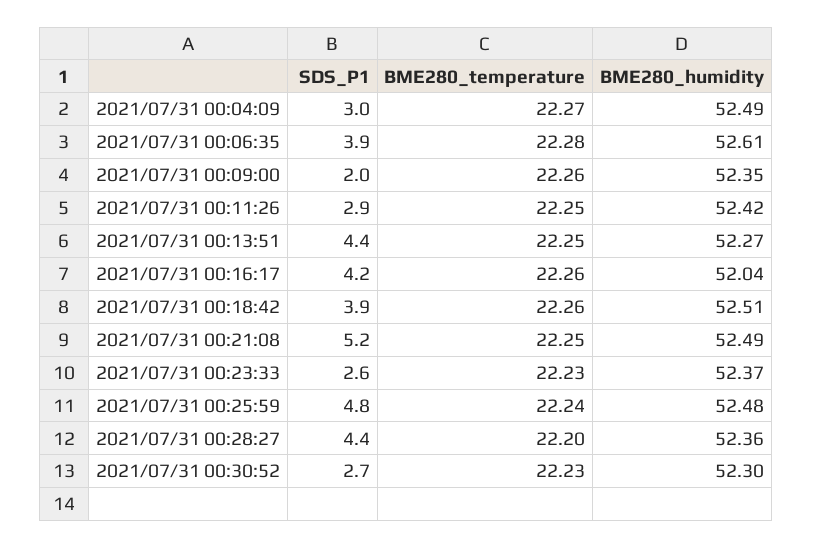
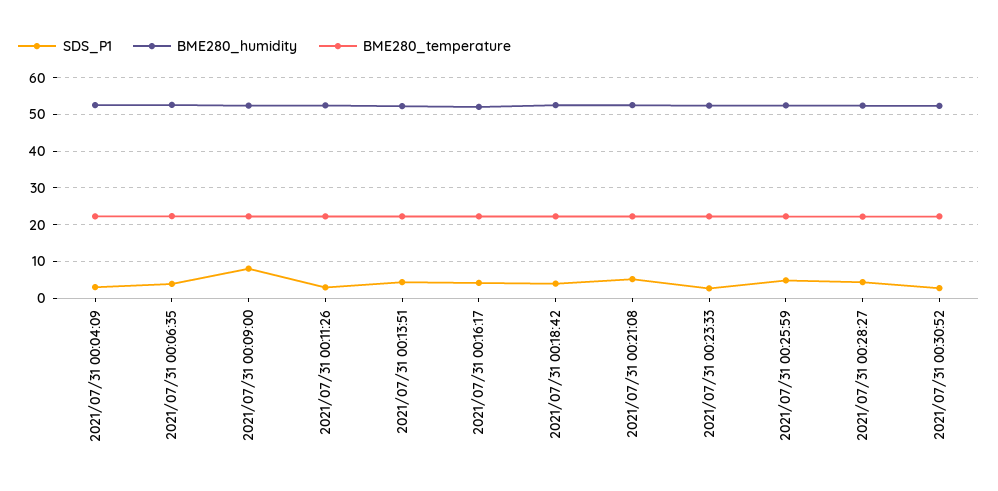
  {
    "SDS_P1": {
      "2021/07/31 00:04:09": 3,
      "2021/07/31 00:06:35": 3.9,
-     "2021/07/31 00:09:00": 2,
+     "2021/07/31 00:09:00": 8,
      "2021/07/31 00:11:26": 2.9,
      "2021/07/31 00:13:51": 4.4,
      "2021/07/31 00:16:17": 4.2,
      "2021/07/31 00:18:42": 3.9,
      "2021/07/31 00:21:08": 5.2,
      "2021/07/31 00:23:33": 2.6,
      "2021/07/31 00:25:59": 4.8,
      "2021/07/31 00:28:27": 4.4,
      "2021/07/31 00:30:52": 2.7
    },
    "BME280_temperature": {
      "2021/07/31 00:04:09": 22.27,
      "2021/07/31 00:06:35": 22.28,
      "2021/07/31 00:09:00": 22.26,
      "2021/07/31 00:11:26": 22.25,
      "2021/07/31 00:13:51": 22.25,
      "2021/07/31 00:16:17": 22.26,
      "2021/07/31 00:18:42": 22.26,
      "2021/07/31 00:21:08": 22.25,
      "2021/07/31 00:23:33": 22.23,
      "2021/07/31 00:25:59": 22.24,
      "2021/07/31 00:28:27": 22.2,
      "2021/07/31 00:30:52": 22.23
    },
    "BME280_humidity": {
      "2021/07/31 00:04:09": 52.49,
      "2021/07/31 00:06:35": 52.61,
      "2021/07/31 00:09:00": 52.35,
      "2021/07/31 00:11:26": 52.42,
      "2021/07/31 00:13:51": 52.27,
      "2021/07/31 00:16:17": 52.04,
      "2021/07/31 00:18:42": 52.51,
      "2021/07/31 00:21:08": 52.49,
      "2021/07/31 00:23:33": 52.37,
      "2021/07/31 00:25:59": 52.48,
      "2021/07/31 00:28:27": 52.36,
      "2021/07/31 00:30:52": 52.3
    }
  }

